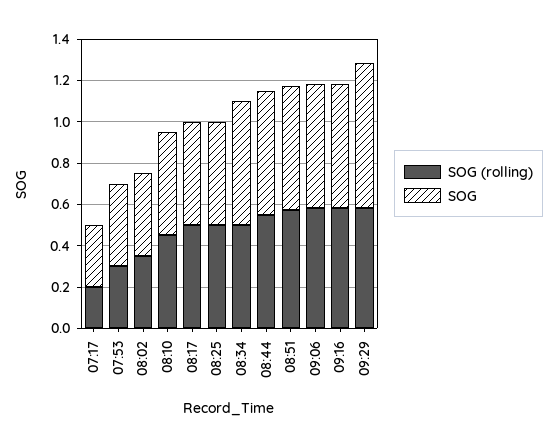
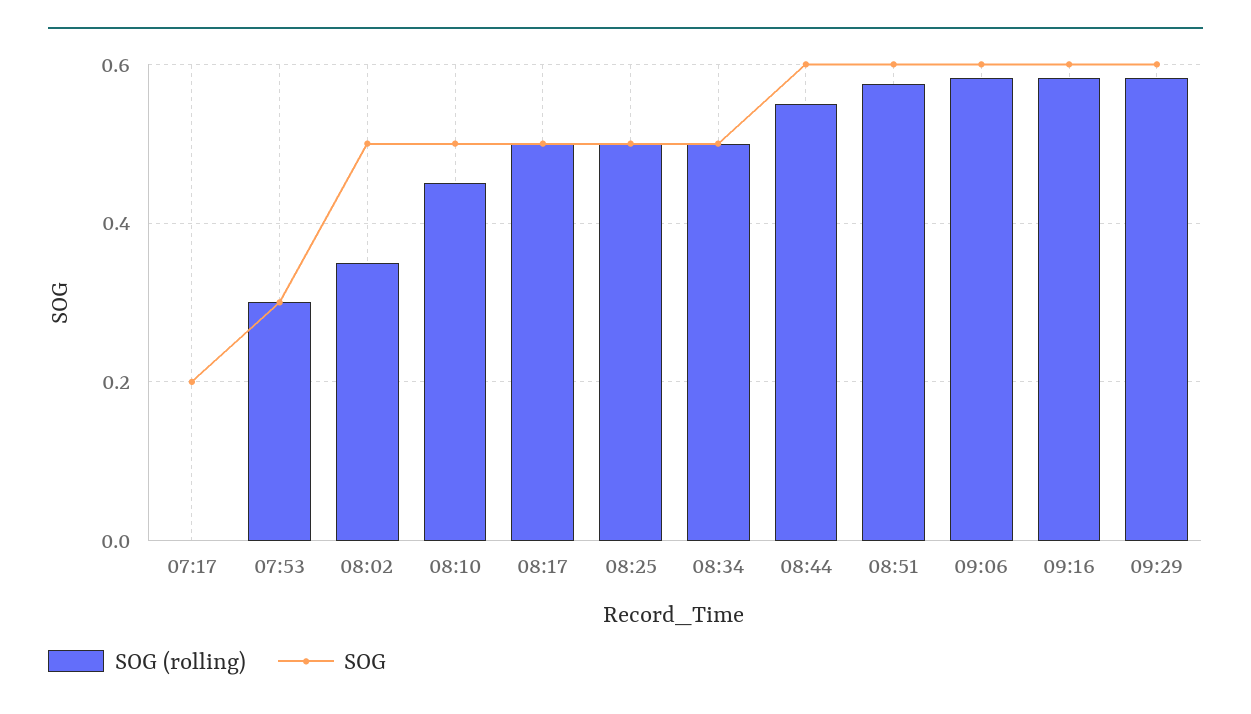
  {
    "SOG (rolling)": {
-     "07:17": 0.2,
+     "07:17": 0,
      "07:53": 0.3,
      "08:02": 0.36,
      "08:10": 0.46,
      "08:17": 0.5,
      "08:25": 0.5,
      "08:34": 0.5,
      "08:44": 0.56,
      "08:51": 0.58,
      "09:06": 0.58,
      "09:16": 0.58,
      "09:29": 0.58
    },
    "SOG": {
-     "07:17": 0.3,
+     "07:17": 0.2,
-     "07:53": 0.4,
+     "07:53": 0.3,
-     "08:02": 0.4,
+     "08:02": 0.5,
      "08:10": 0.5,
      "08:17": 0.5,
      "08:25": 0.5,
-     "08:34": 0.6,
+     "08:34": 0.5,
      "08:44": 0.6,
      "08:51": 0.6,
      "09:06": 0.6,
      "09:16": 0.6,
-     "09:29": 0.7
+     "09:29": 0.6
    }
  }

